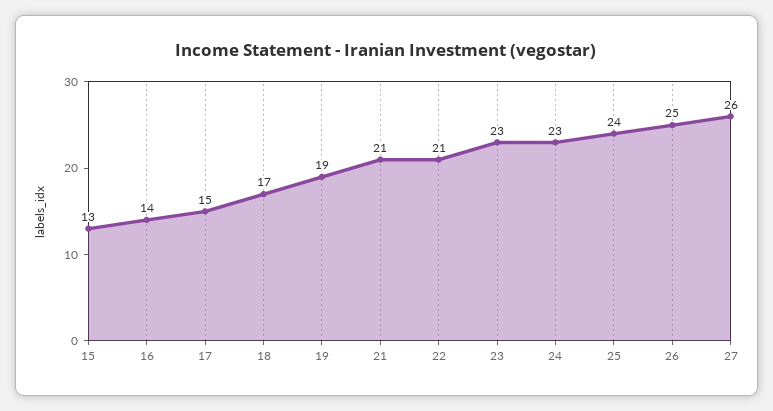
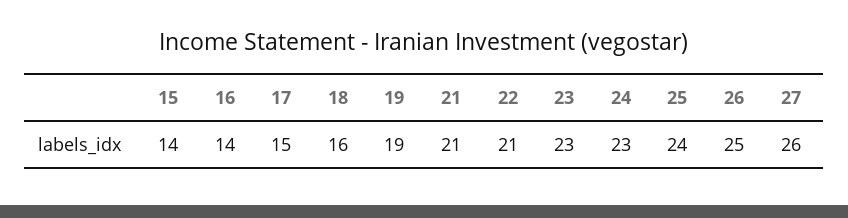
  {
-   "15": 13,
+   "15": 14,
    "16": 14,
    "17": 15,
-   "18": 17,
+   "18": 16,
    "19": 19,
    "21": 21,
    "22": 21,
    "23": 23,
    "24": 23,
    "25": 24,
    "26": 25,
    "27": 26
  }

